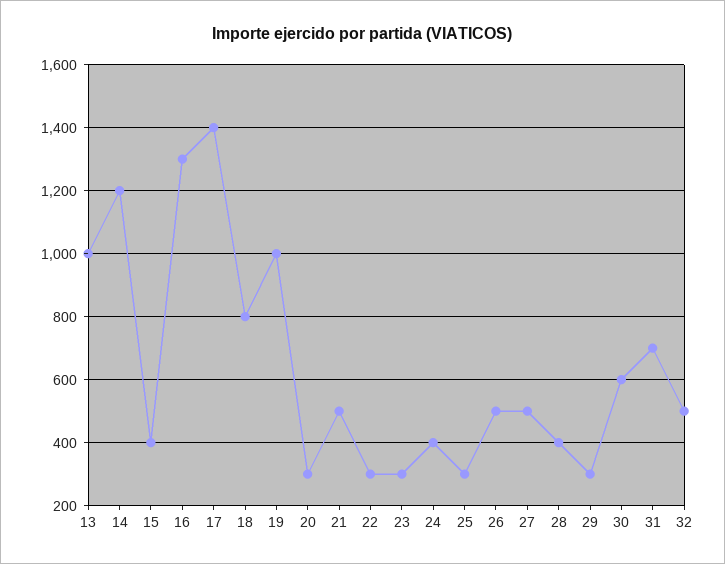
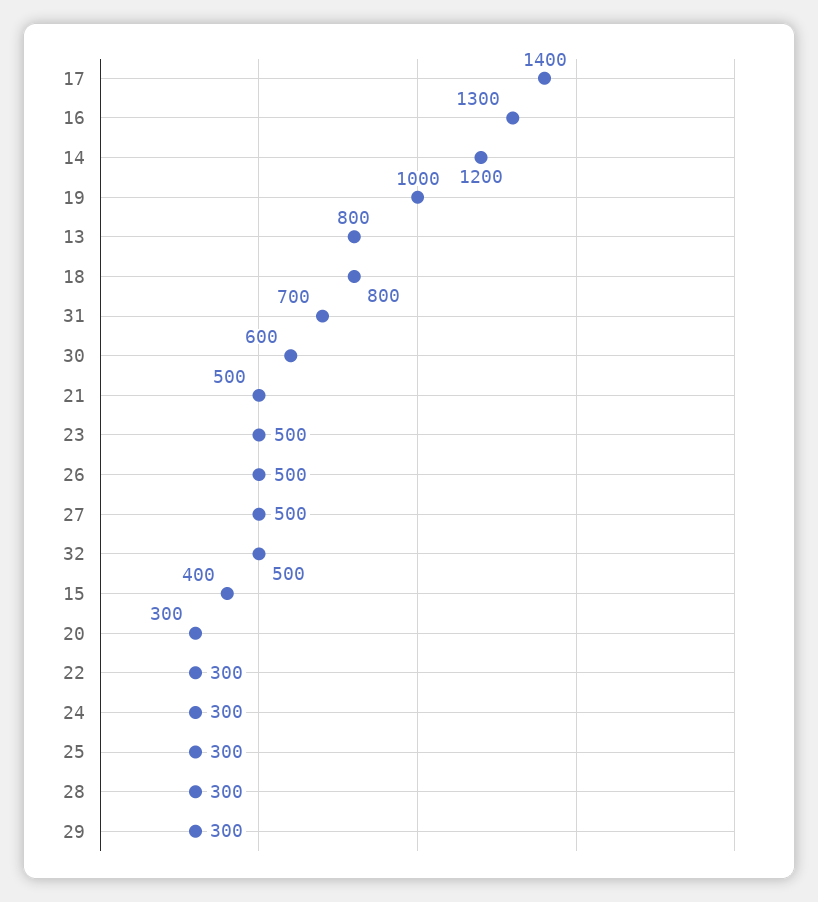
  {
-   "13": 1000,
+   "13": 800,
    "14": 1200,
    "15": 400,
    "16": 1300,
    "17": 1400,
    "18": 800,
    "19": 1000,
    "20": 300,
    "21": 500,
    "22": 300,
-   "23": 300,
+   "23": 500,
-   "24": 400,
+   "24": 300,
    "25": 300,
    "26": 500,
    "27": 500,
-   "28": 400,
+   "28": 300,
    "29": 300,
    "30": 600,
    "31": 700,
    "32": 500
  }

